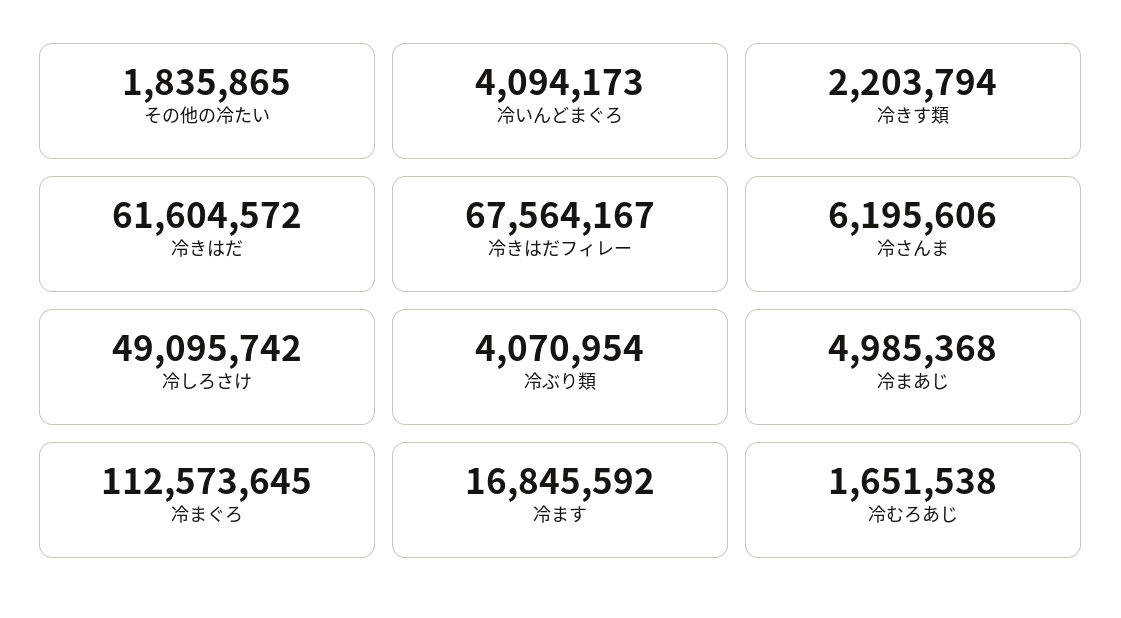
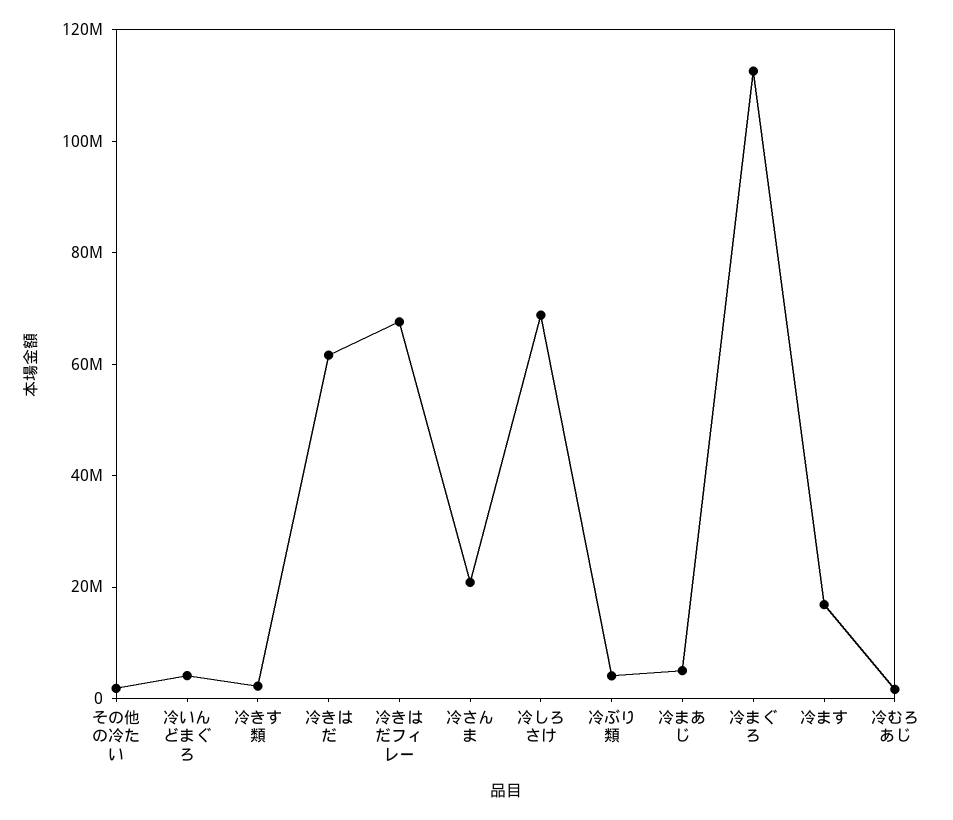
  {
    "その他の冷たい": 1835865,
    "冷いんどまぐろ": 4094173,
    "冷きす類": 2203794,
    "冷きはだ": 61604572,
    "冷きはだフィレー": 67564167,
-   "冷さんま": 6195606,
+   "冷さんま": 20000000,
-   "冷しろさけ": 49095742,
+   "冷しろさけ": 70000000,
    "冷ぶり類": 4070954,
    "冷まあじ": 4985368,
    "冷まぐろ": 112573645,
    "冷ます": 16845592,
    "冷むろあじ": 1651538
  }

